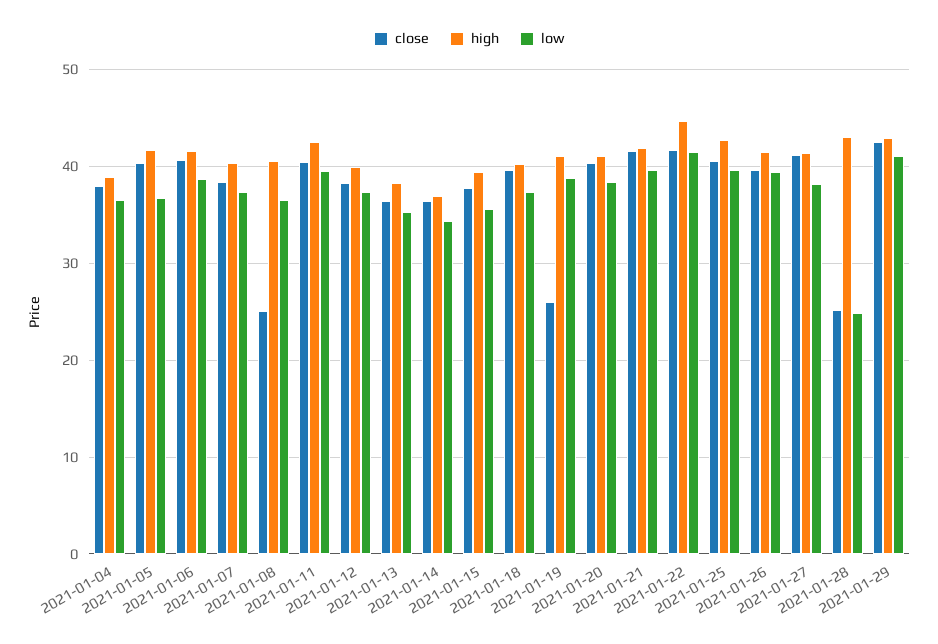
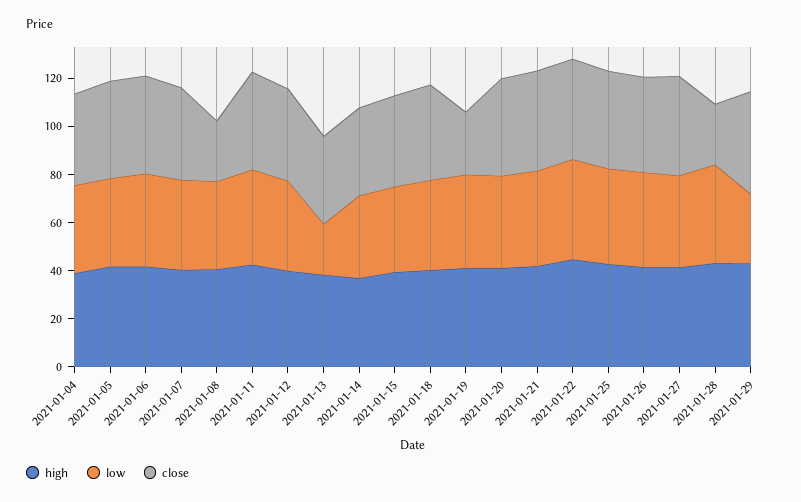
  {
    "close": {
      "2021-01-04": 38,
      "2021-01-05": 40,
      "2021-01-06": 41,
      "2021-01-07": 38,
      "2021-01-08": 25,
      "2021-01-11": 40,
      "2021-01-12": 38,
      "2021-01-13": 36,
      "2021-01-14": 36,
      "2021-01-15": 38,
      "2021-01-18": 40,
      "2021-01-19": 26,
      "2021-01-20": 40,
      "2021-01-21": 42,
      "2021-01-22": 42,
      "2021-01-25": 41,
      "2021-01-26": 40,
      "2021-01-27": 41,
      "2021-01-28": 25,
      "2021-01-29": 43
    },
    "high": {
      "2021-01-04": 39,
      "2021-01-05": 42,
      "2021-01-06": 42,
      "2021-01-07": 40,
      "2021-01-08": 41,
      "2021-01-11": 42,
      "2021-01-12": 40,
      "2021-01-13": 38,
      "2021-01-14": 37,
      "2021-01-15": 39,
      "2021-01-18": 40,
      "2021-01-19": 41,
      "2021-01-20": 41,
      "2021-01-21": 42,
      "2021-01-22": 45,
      "2021-01-25": 43,
      "2021-01-26": 41,
      "2021-01-27": 41,
      "2021-01-28": 43,
      "2021-01-29": 43
    },
    "low": {
      "2021-01-04": 37,
      "2021-01-05": 37,
      "2021-01-06": 39,
      "2021-01-07": 37,
      "2021-01-08": 37,
      "2021-01-11": 39,
      "2021-01-12": 37,
-     "2021-01-13": 35,
+     "2021-01-13": 20,
      "2021-01-14": 34,
      "2021-01-15": 36,
      "2021-01-18": 37,
      "2021-01-19": 39,
      "2021-01-20": 38,
      "2021-01-21": 40,
      "2021-01-22": 41,
      "2021-01-25": 40,
      "2021-01-26": 39,
      "2021-01-27": 38,
-     "2021-01-28": 25,
+     "2021-01-28": 40,
-     "2021-01-29": 41
+     "2021-01-29": 30
    }
  }

